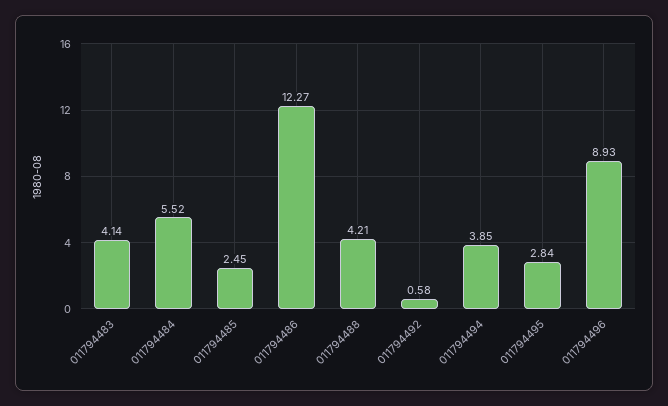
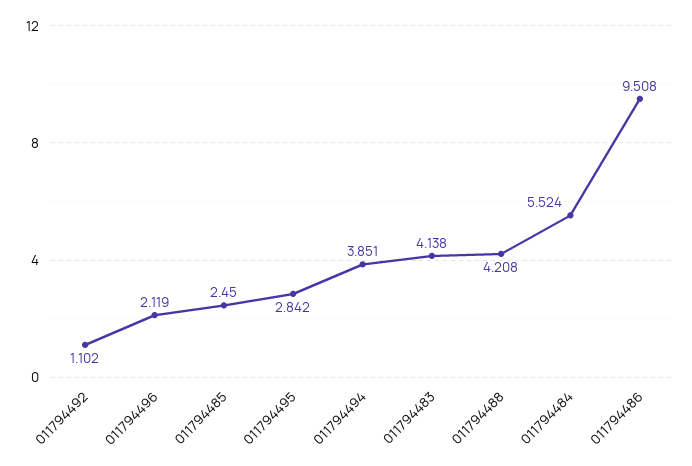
  {
    "011794483": 4.138,
    "011794484": 5.524,
    "011794485": 2.45,
-   "011794486": 12.27,
+   "011794486": 9.508,
    "011794488": 4.208,
-   "011794492": 0.58,
+   "011794492": 1.102,
    "011794494": 3.851,
    "011794495": 2.842,
-   "011794496": 8.93
+   "011794496": 2.119
  }

